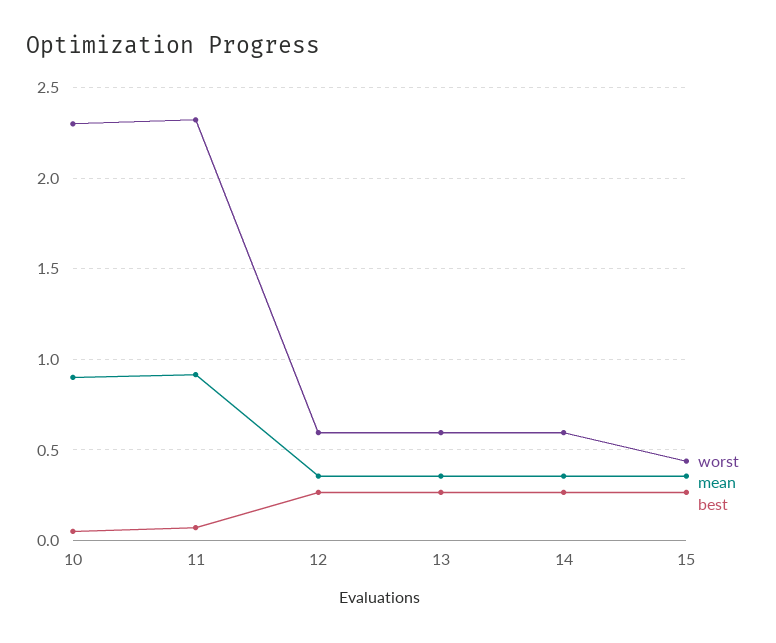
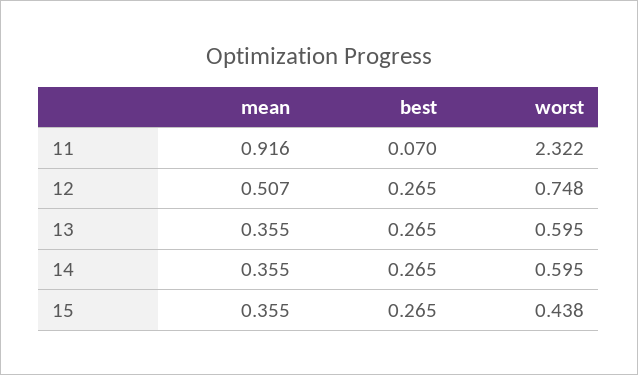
  {
    "worst": {
-     "10": 2.3,
      "11": 2.322,
-     "12": 0.6,
+     "12": 0.748,
      "13": 0.595,
      "14": 0.595,
      "15": 0.438
    },
    "mean": {
-     "10": 0.9,
      "11": 0.916,
-     "12": 0.35,
+     "12": 0.507,
      "13": 0.355,
      "14": 0.355,
      "15": 0.355
    },
    "best": {
-     "10": 0.05,
      "11": 0.07,
      "12": 0.265,
      "13": 0.265,
      "14": 0.265,
      "15": 0.265
    }
  }

